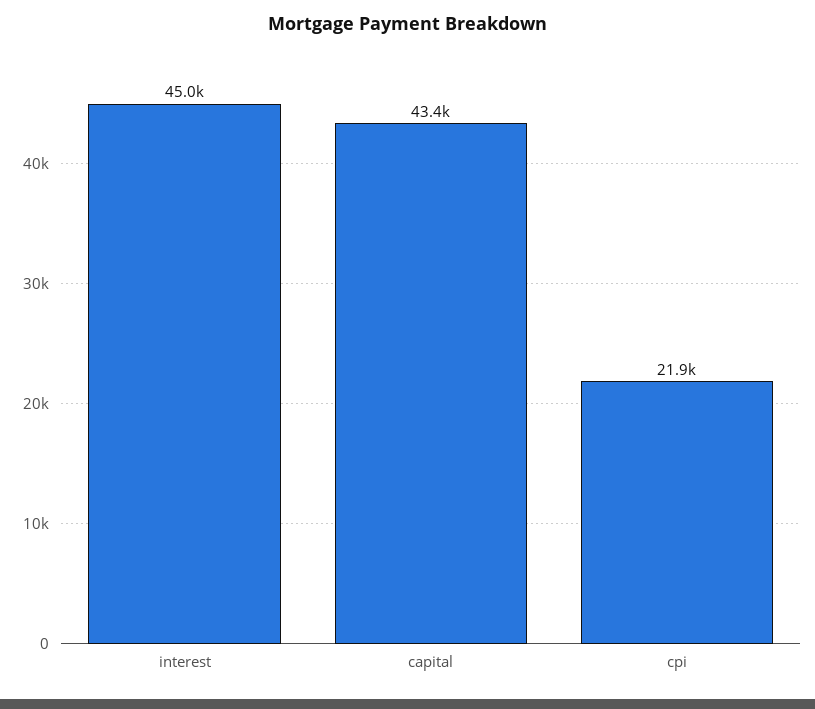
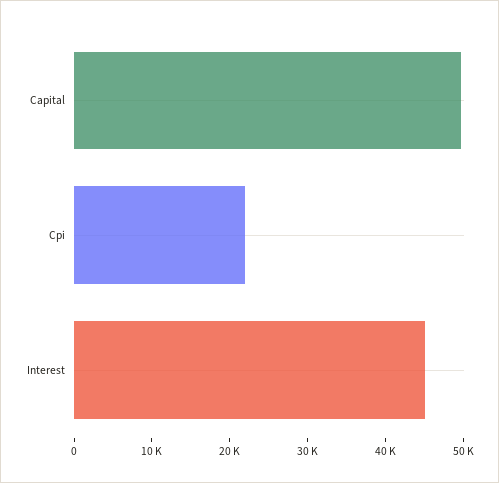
  {
    "interest": 45000,
-   "capital": 43400,
+   "capital": 50000,
    "cpi": 21900
  }

